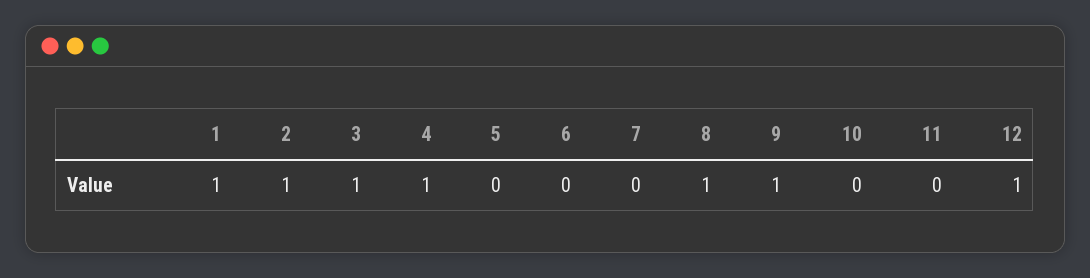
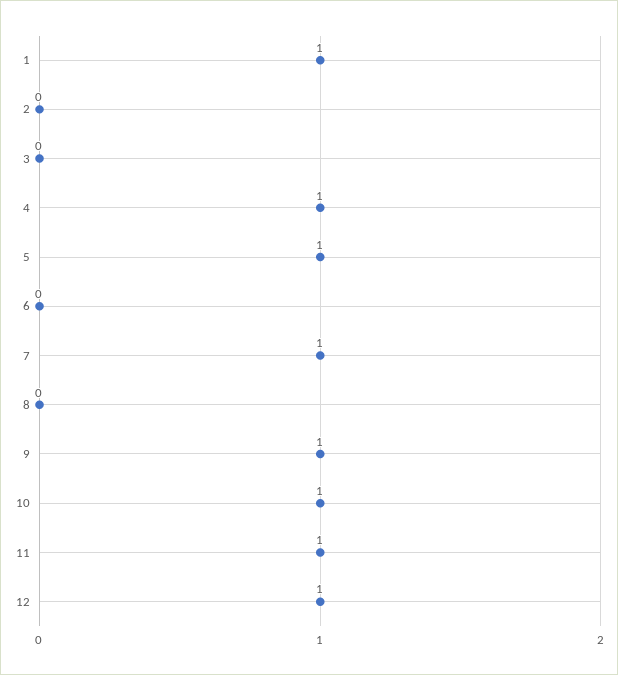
  {
    "1": 1,
-   "2": 1,
+   "2": 0,
-   "3": 1,
+   "3": 0,
    "4": 1,
-   "5": 0,
+   "5": 1,
    "6": 0,
-   "7": 0,
+   "7": 1,
-   "8": 1,
+   "8": 0,
    "9": 1,
-   "10": 0,
+   "10": 1,
-   "11": 0,
+   "11": 1,
    "12": 1
  }

